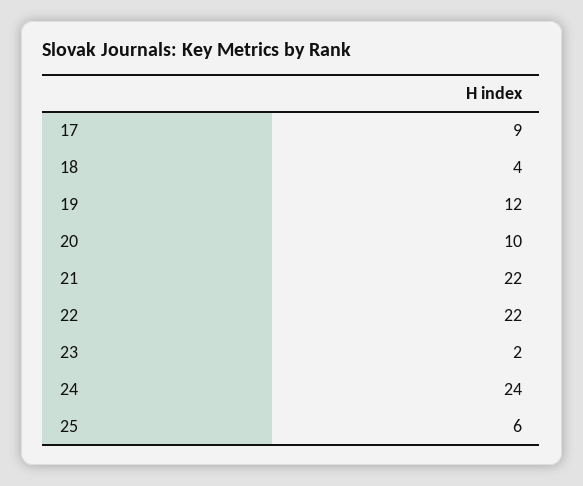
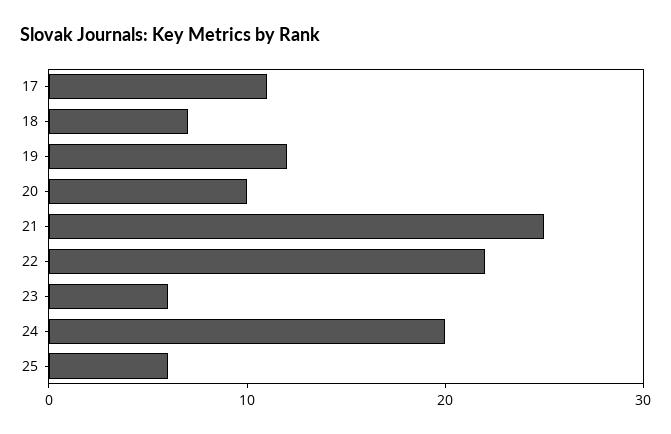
  {
-   "17": 9,
+   "17": 11,
-   "18": 4,
+   "18": 7,
    "19": 12,
    "20": 10,
-   "21": 22,
+   "21": 25,
    "22": 22,
-   "23": 2,
+   "23": 6,
-   "24": 24,
+   "24": 20,
    "25": 6
  }

